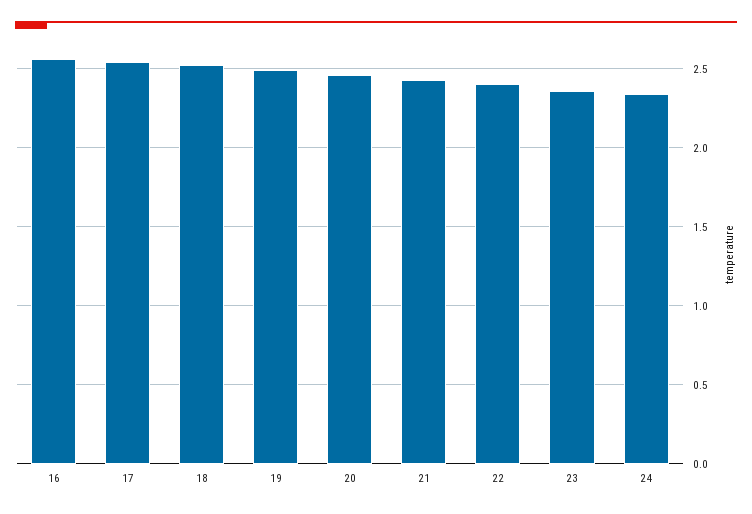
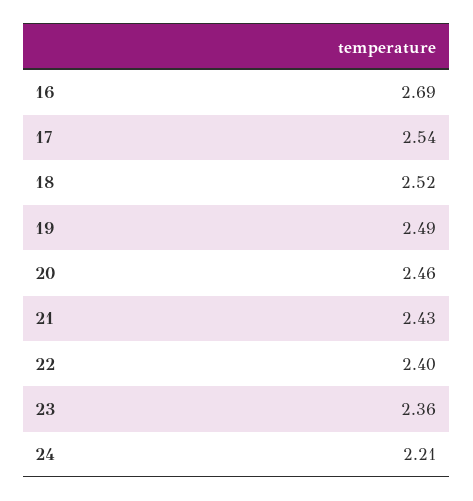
  {
-   "16": 2.55,
+   "16": 2.69,
    "17": 2.54,
    "18": 2.52,
    "19": 2.49,
    "20": 2.46,
    "21": 2.43,
    "22": 2.4,
    "23": 2.36,
-   "24": 2.35
+   "24": 2.21
  }

